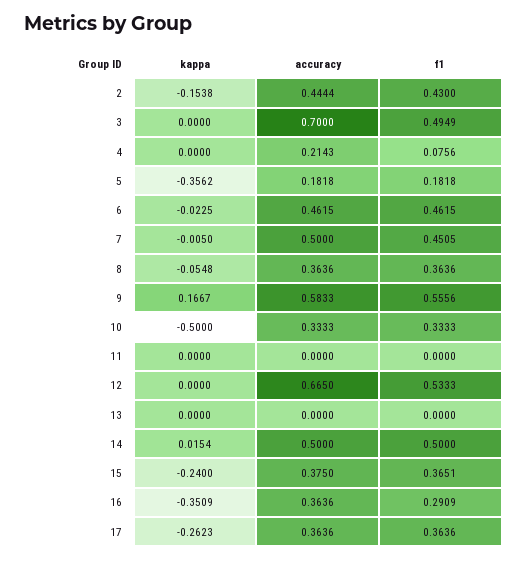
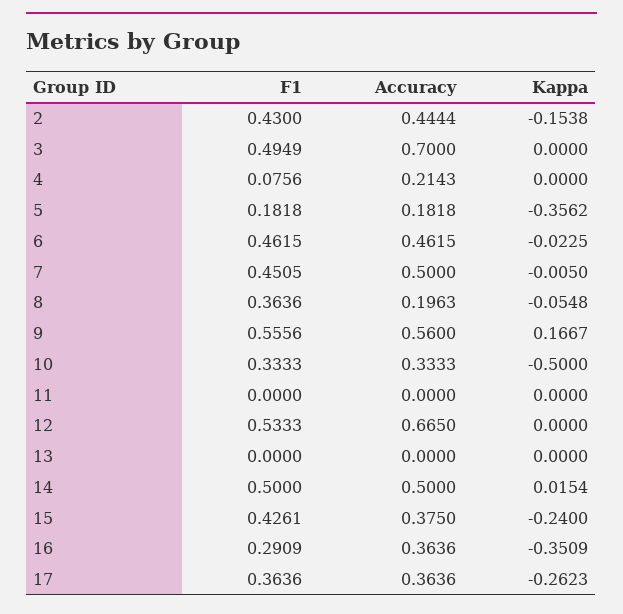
  {
    "kappa": {
      "2": -0.1538,
      "3": 0,
      "4": 0,
      "5": -0.3562,
      "6": -0.0225,
      "7": -0.005,
      "8": -0.0548,
      "9": 0.1667,
      "10": -0.5,
      "11": 0,
      "12": 0,
      "13": 0,
      "14": 0.0154,
      "15": -0.24,
      "16": -0.3509,
      "17": -0.2623
    },
    "accuracy": {
      "2": 0.4444,
      "3": 0.7,
      "4": 0.2143,
      "5": 0.1818,
      "6": 0.4615,
      "7": 0.5,
-     "8": 0.3636,
+     "8": 0.1963,
-     "9": 0.5833,
+     "9": 0.56,
      "10": 0.3333,
      "11": 0,
      "12": 0.665,
      "13": 0,
      "14": 0.5,
      "15": 0.375,
      "16": 0.3636,
      "17": 0.3636
    },
    "f1": {
      "2": 0.43,
      "3": 0.4949,
      "4": 0.0756,
      "5": 0.1818,
      "6": 0.4615,
      "7": 0.4505,
      "8": 0.3636,
      "9": 0.5556,
      "10": 0.3333,
      "11": 0,
      "12": 0.5333,
      "13": 0,
      "14": 0.5,
-     "15": 0.3651,
+     "15": 0.4261,
      "16": 0.2909,
      "17": 0.3636
    }
  }

